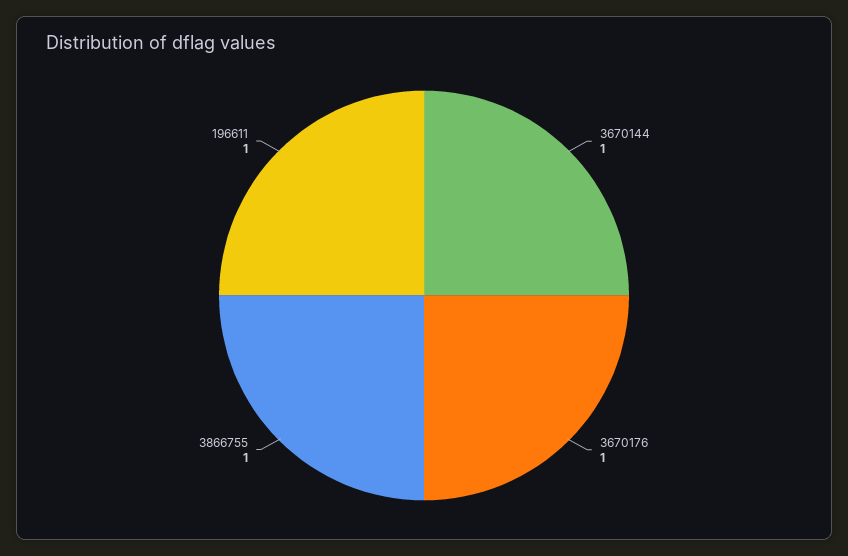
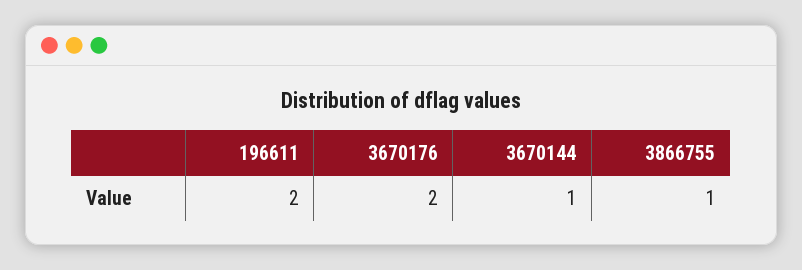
  {
    "3670144": 1,
-   "3670176": 1,
+   "3670176": 2,
    "3866755": 1,
-   "196611": 1
+   "196611": 2
  }

